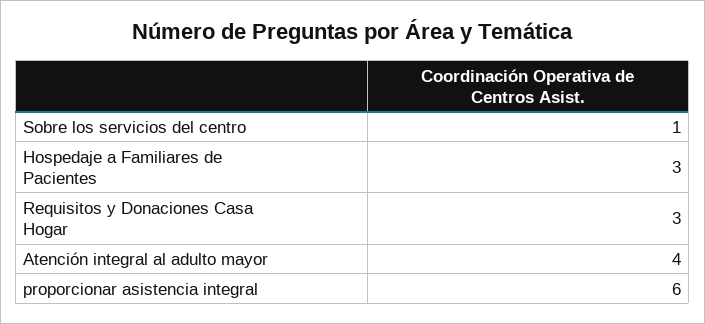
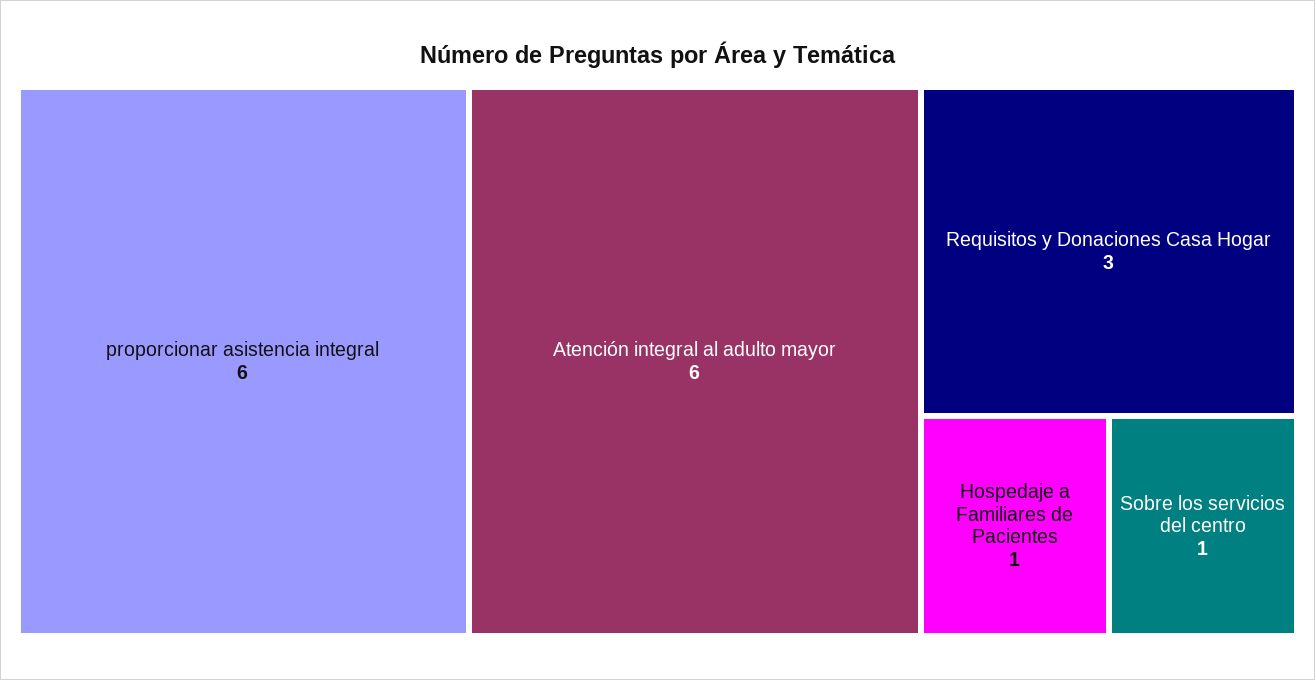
  {
    "Sobre los servicios del centro": 1,
-   "Hospedaje a Familiares de Pacientes": 3,
+   "Hospedaje a Familiares de Pacientes": 1,
    "Requisitos y Donaciones Casa Hogar": 3,
-   "Atención integral al adulto mayor": 4,
+   "Atención integral al adulto mayor": 6,
    "proporcionar asistencia integral": 6
  }

